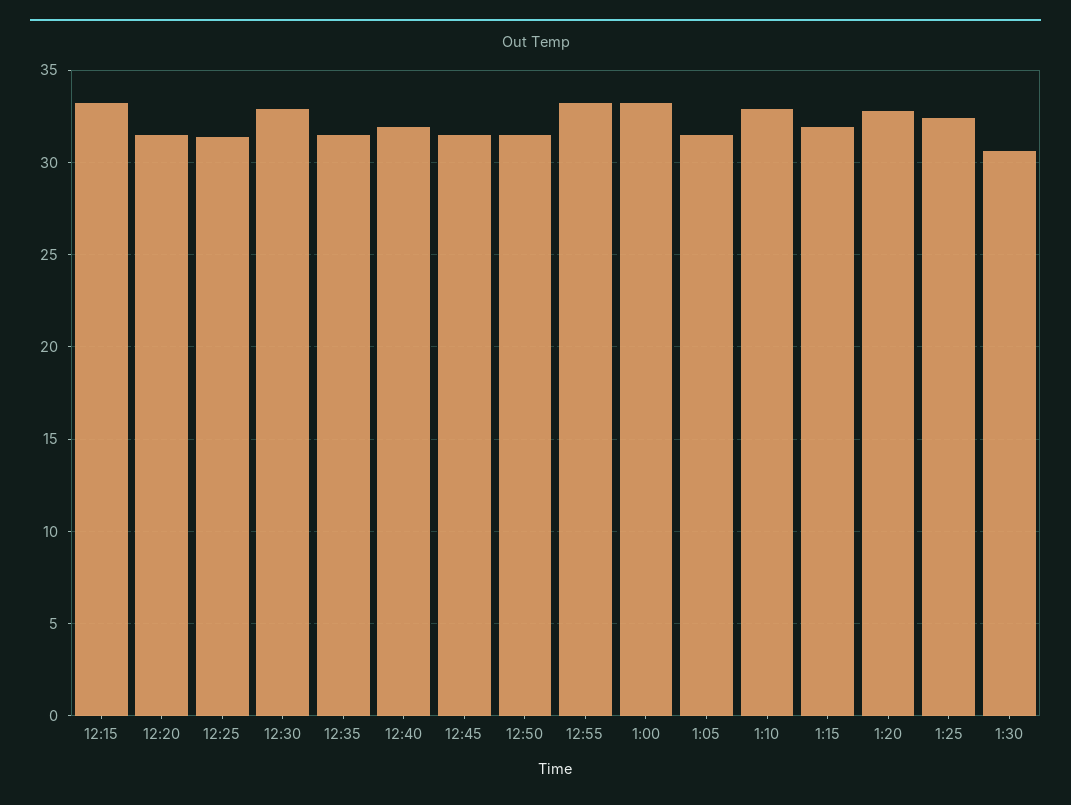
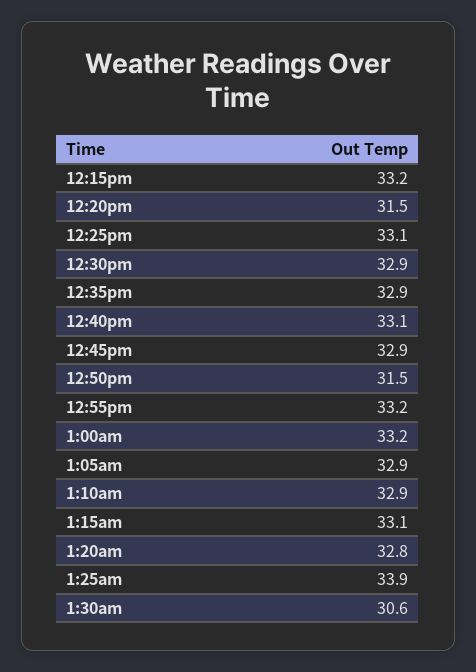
  {
    "12:15": 33.2,
    "12:20": 31.5,
-   "12:25": 31.5,
+   "12:25": 33.1,
    "12:30": 32.9,
-   "12:35": 31.5,
+   "12:35": 32.9,
-   "12:40": 32,
+   "12:40": 33.1,
-   "12:45": 31.5,
+   "12:45": 32.9,
    "12:50": 31.5,
    "12:55": 33.2,
    "1:00": 33.2,
-   "1:05": 31.5,
+   "1:05": 32.9,
    "1:10": 32.9,
-   "1:15": 32,
+   "1:15": 33.1,
    "1:20": 32.8,
-   "1:25": 32.5,
+   "1:25": 33.9,
    "1:30": 30.6
  }

